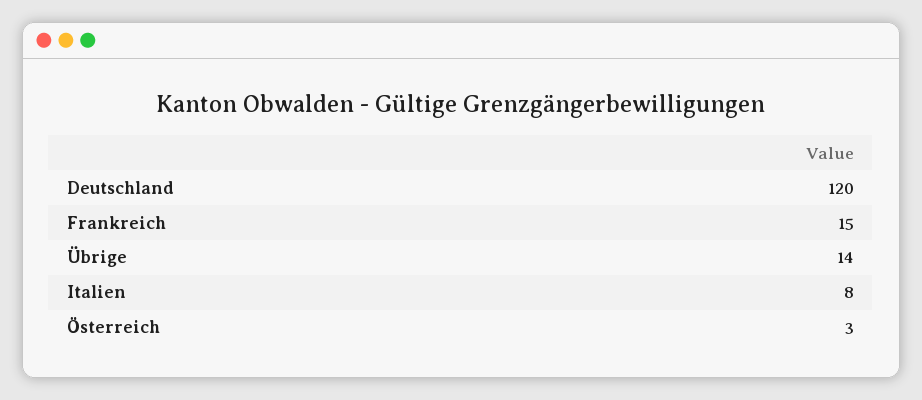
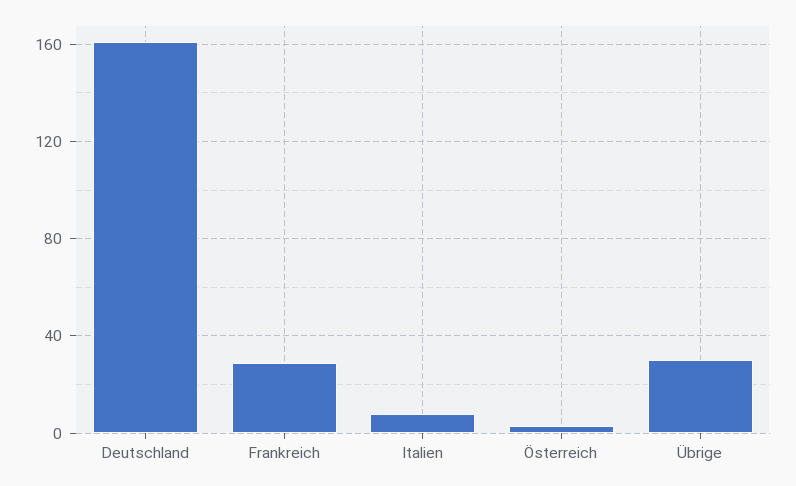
  {
-   "Deutschland": 120,
+   "Deutschland": 160,
-   "Frankreich": 15,
+   "Frankreich": 30,
-   "Übrige": 14,
+   "Übrige": 30,
    "Italien": 8,
    "Österreich": 3
  }

